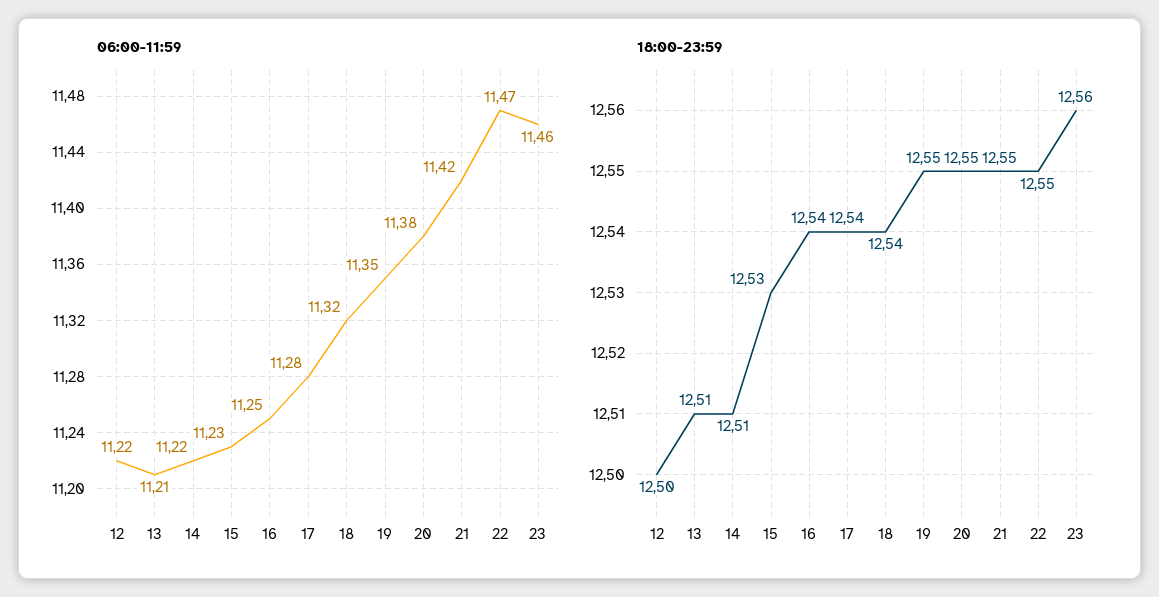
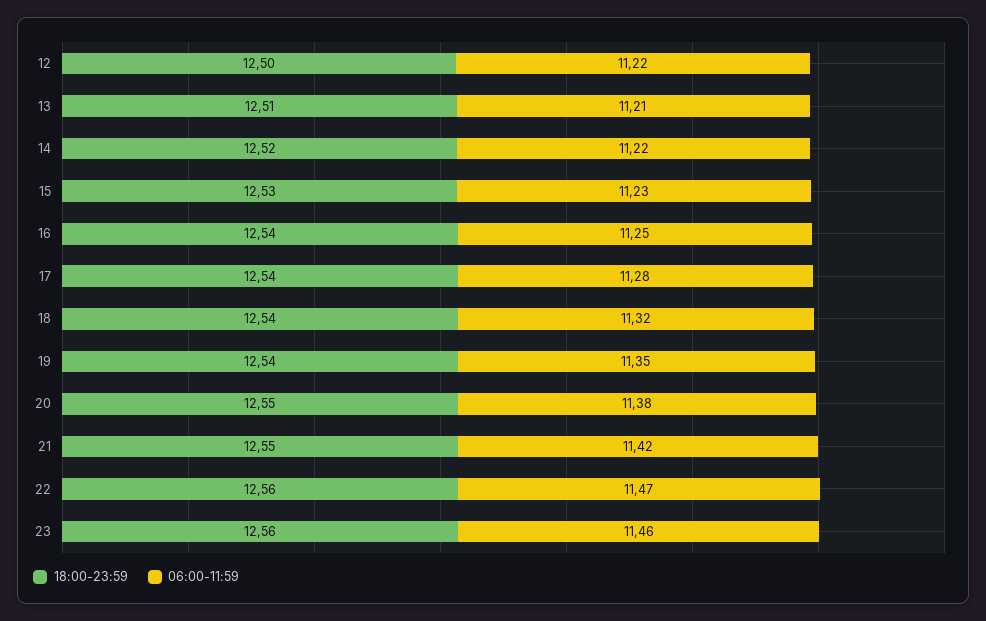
  {
    "06:00-11:59": {
      "12": 11.22,
      "13": 11.21,
      "14": 11.22,
      "15": 11.23,
      "16": 11.25,
      "17": 11.28,
      "18": 11.32,
      "19": 11.35,
      "20": 11.38,
      "21": 11.42,
      "22": 11.47,
      "23": 11.46
    },
    "18:00-23:59": {
      "12": 12.5,
      "13": 12.51,
-     "14": 12.51,
+     "14": 12.52,
      "15": 12.53,
      "16": 12.54,
      "17": 12.54,
      "18": 12.54,
-     "19": 12.55,
+     "19": 12.54,
      "20": 12.55,
      "21": 12.55,
-     "22": 12.55,
+     "22": 12.56,
      "23": 12.56
    }
  }

